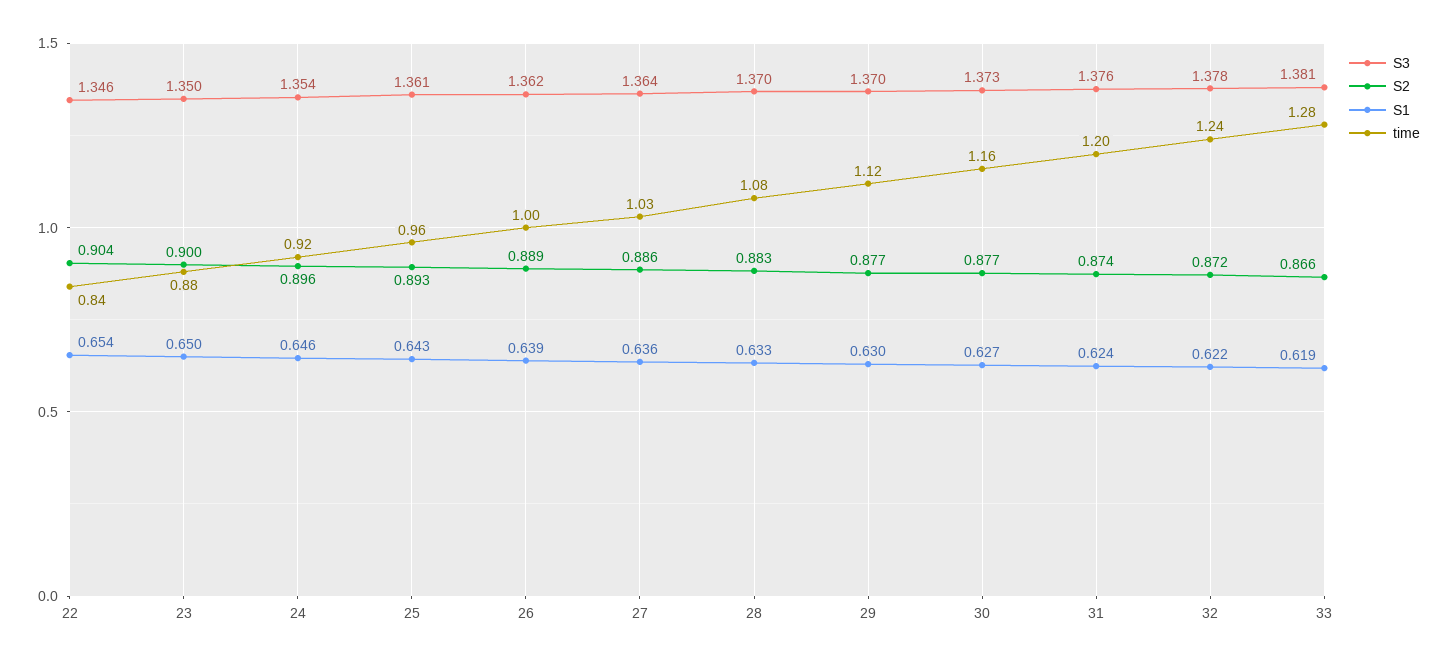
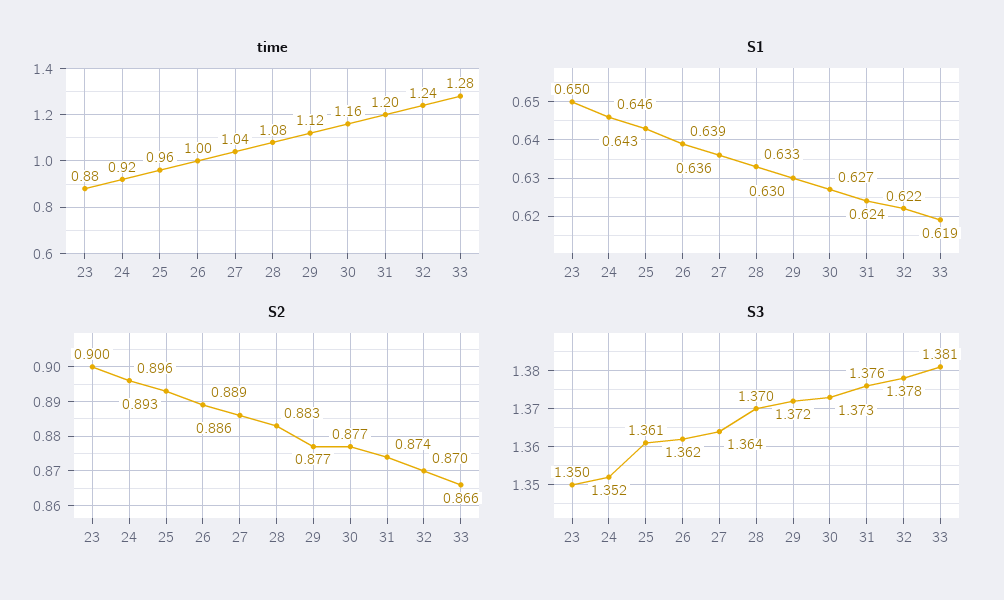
  {
    "S3": {
-     "22": 1.346,
      "23": 1.35,
-     "24": 1.354,
+     "24": 1.352,
      "25": 1.361,
      "26": 1.362,
      "27": 1.364,
      "28": 1.37,
-     "29": 1.37,
+     "29": 1.372,
      "30": 1.373,
      "31": 1.376,
      "32": 1.378,
      "33": 1.381
    },
    "S2": {
-     "22": 0.904,
      "23": 0.9,
      "24": 0.896,
      "25": 0.893,
      "26": 0.889,
      "27": 0.886,
      "28": 0.883,
      "29": 0.877,
      "30": 0.877,
      "31": 0.874,
-     "32": 0.872,
+     "32": 0.87,
      "33": 0.866
    },
    "S1": {
-     "22": 0.654,
      "23": 0.65,
      "24": 0.646,
      "25": 0.643,
      "26": 0.639,
      "27": 0.636,
      "28": 0.633,
      "29": 0.63,
      "30": 0.627,
      "31": 0.624,
      "32": 0.622,
      "33": 0.619
    },
    "time": {
-     "22": 0.84,
      "23": 0.88,
      "24": 0.92,
      "25": 0.96,
      "26": 1,
-     "27": 1.03,
+     "27": 1.04,
      "28": 1.08,
      "29": 1.12,
      "30": 1.16,
      "31": 1.2,
      "32": 1.24,
      "33": 1.28
    }
  }

